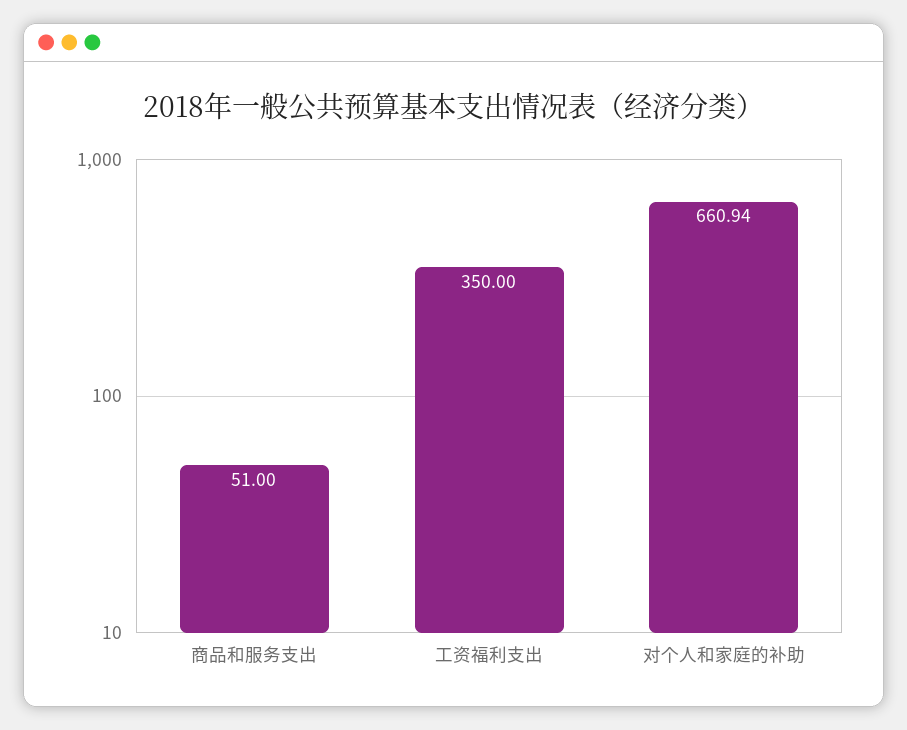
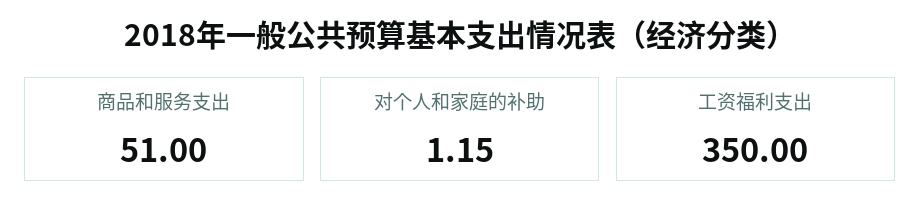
  {
    "商品和服务支出": 51,
    "工资福利支出": 350,
-   "对个人和家庭的补助": 660.94
+   "对个人和家庭的补助": 1.15
  }

